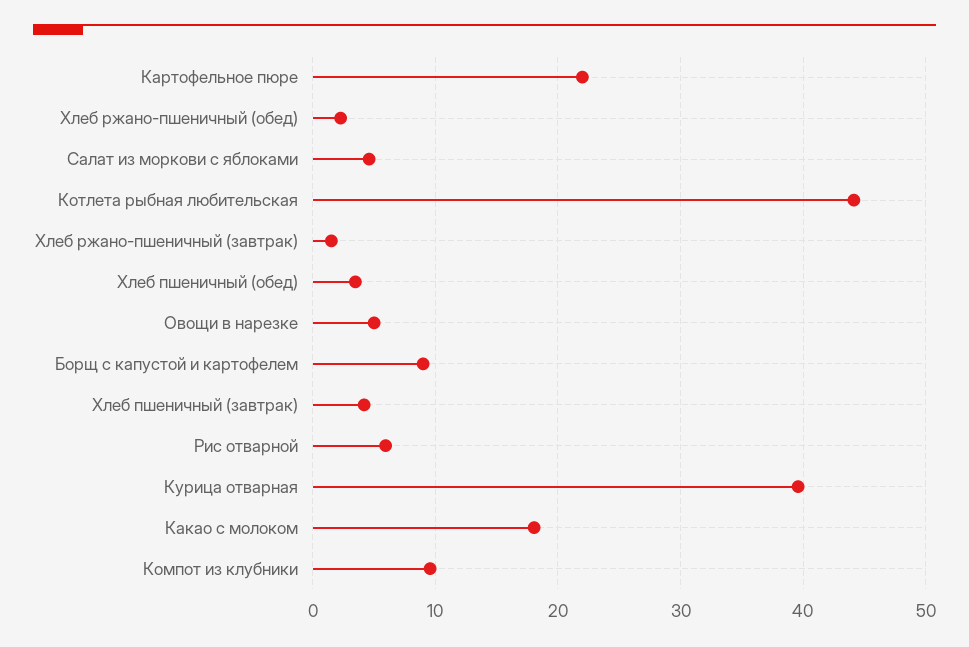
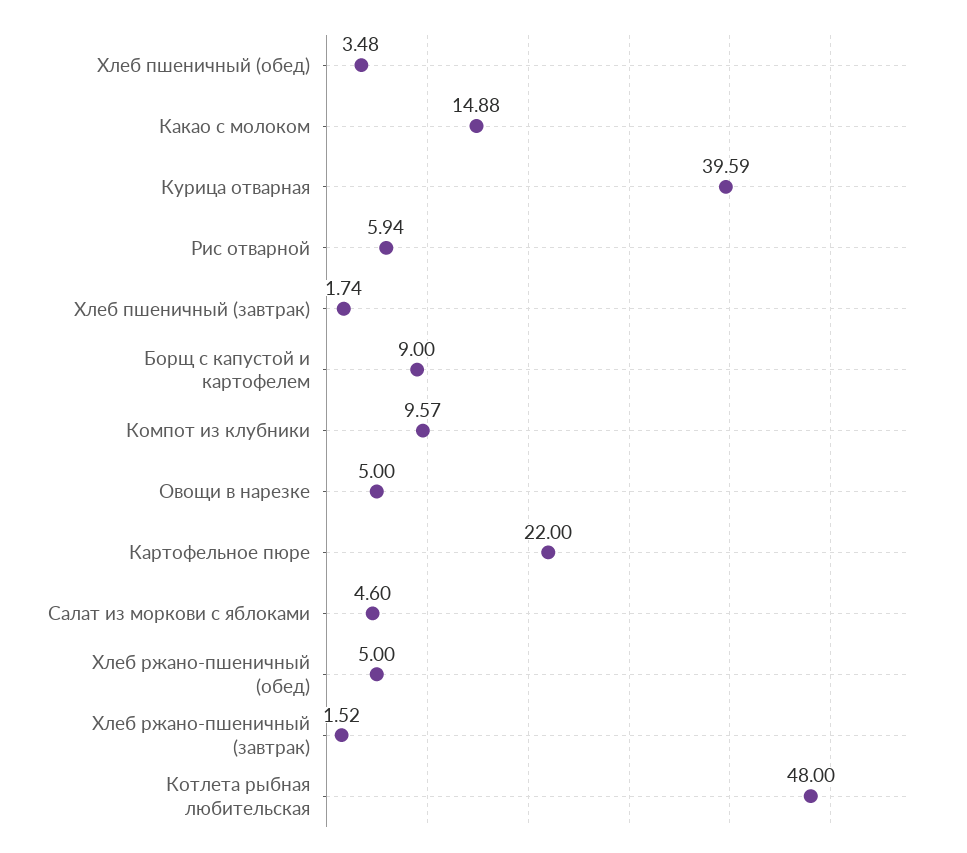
  {
    "Картофельное пюре": 22,
-   "Хлеб ржано-пшеничный (обед)": 2,
+   "Хлеб ржано-пшеничный (обед)": 5,
    "Салат из моркови с яблоками": 4.6,
-   "Котлета рыбная любительская": 44,
+   "Котлета рыбная любительская": 48,
    "Хлеб ржано-пшеничный (завтрак)": 1.52,
    "Хлеб пшеничный (обед)": 3.48,
    "Овощи в нарезке": 5,
    "Борщ с капустой и картофелем": 9,
-   "Хлеб пшеничный (завтрак)": 4,
+   "Хлеб пшеничный (завтрак)": 1.74,
    "Рис отварной": 5.94,
    "Курица отварная": 39.59,
-   "Какао с молоком": 18,
+   "Какао с молоком": 14.88,
    "Компот из клубники": 9.57
  }

